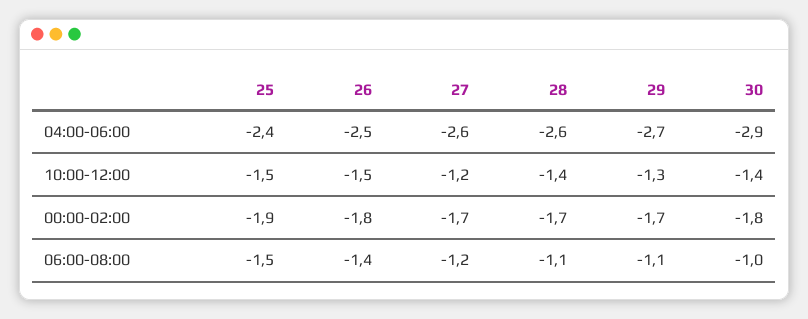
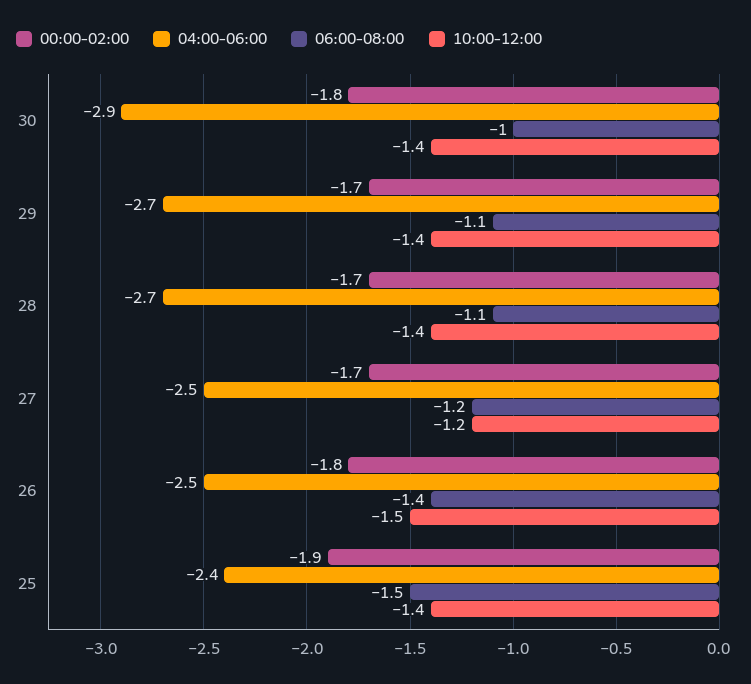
  {
    "04:00-06:00": {
      "25": -2.4,
      "26": -2.5,
-     "27": -2.6,
+     "27": -2.5,
-     "28": -2.6,
+     "28": -2.7,
      "29": -2.7,
      "30": -2.9
    },
    "10:00-12:00": {
-     "25": -1.5,
+     "25": -1.4,
      "26": -1.5,
      "27": -1.2,
      "28": -1.4,
-     "29": -1.3,
+     "29": -1.4,
      "30": -1.4
    },
    "00:00-02:00": {
      "25": -1.9,
      "26": -1.8,
      "27": -1.7,
      "28": -1.7,
      "29": -1.7,
      "30": -1.8
    },
    "06:00-08:00": {
      "25": -1.5,
      "26": -1.4,
      "27": -1.2,
      "28": -1.1,
      "29": -1.1,
      "30": -1
    }
  }

